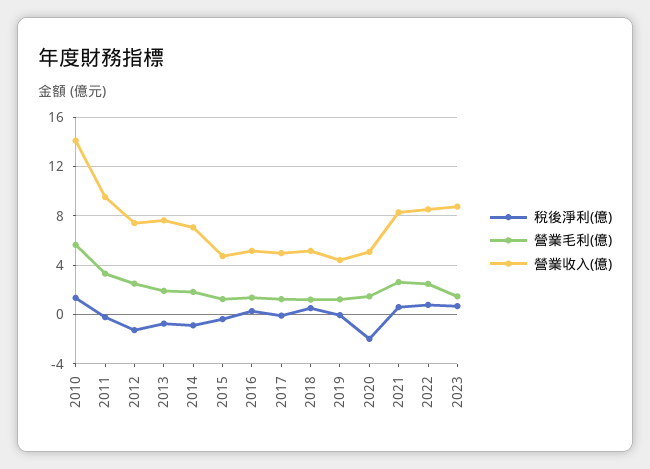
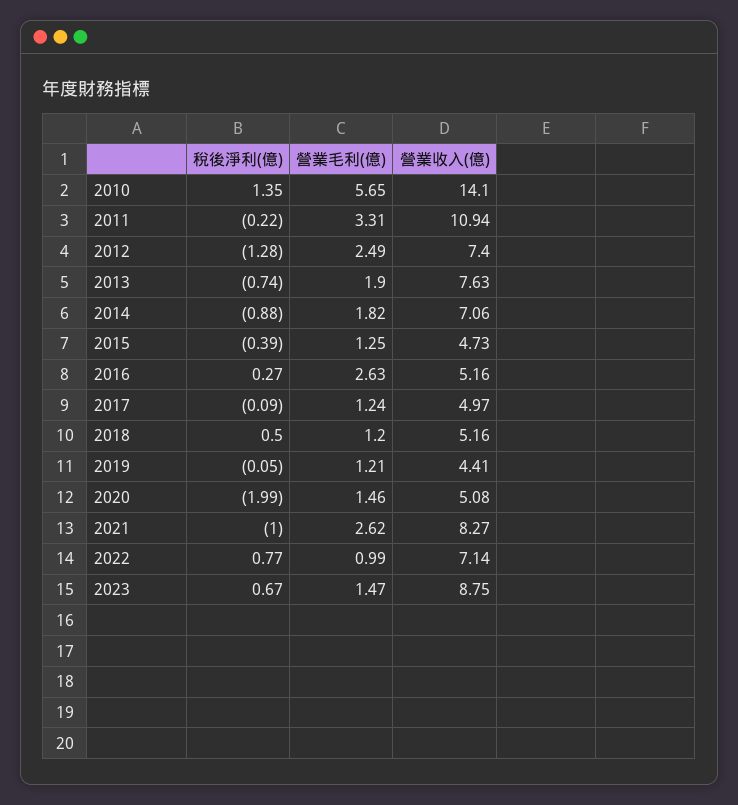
  {
    "稅後淨利(億)": {
      "2010": 1.35,
      "2011": -0.22,
      "2012": -1.28,
      "2013": -0.74,
      "2014": -0.88,
      "2015": -0.39,
      "2016": 0.27,
      "2017": -0.09,
      "2018": 0.5,
      "2019": -0.05,
      "2020": -1.99,
-     "2021": 0.5,
+     "2021": -1,
      "2022": 0.77,
      "2023": 0.67
    },
    "營業毛利(億)": {
      "2010": 5.65,
      "2011": 3.31,
      "2012": 2.49,
      "2013": 1.9,
      "2014": 1.82,
      "2015": 1.25,
-     "2016": 1.5,
+     "2016": 2.63,
      "2017": 1.24,
      "2018": 1.2,
      "2019": 1.21,
      "2020": 1.46,
      "2021": 2.62,
-     "2022": 2.5,
+     "2022": 0.99,
      "2023": 1.47
    },
    "營業收入(億)": {
      "2010": 14.1,
-     "2011": 9.5,
+     "2011": 10.94,
      "2012": 7.4,
      "2013": 7.63,
      "2014": 7.06,
      "2015": 4.73,
      "2016": 5.16,
      "2017": 4.97,
      "2018": 5.16,
      "2019": 4.41,
      "2020": 5.08,
      "2021": 8.27,
-     "2022": 8.5,
+     "2022": 7.14,
      "2023": 8.75
    }
  }

